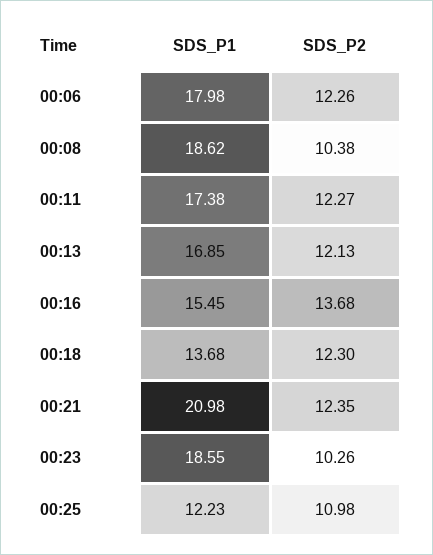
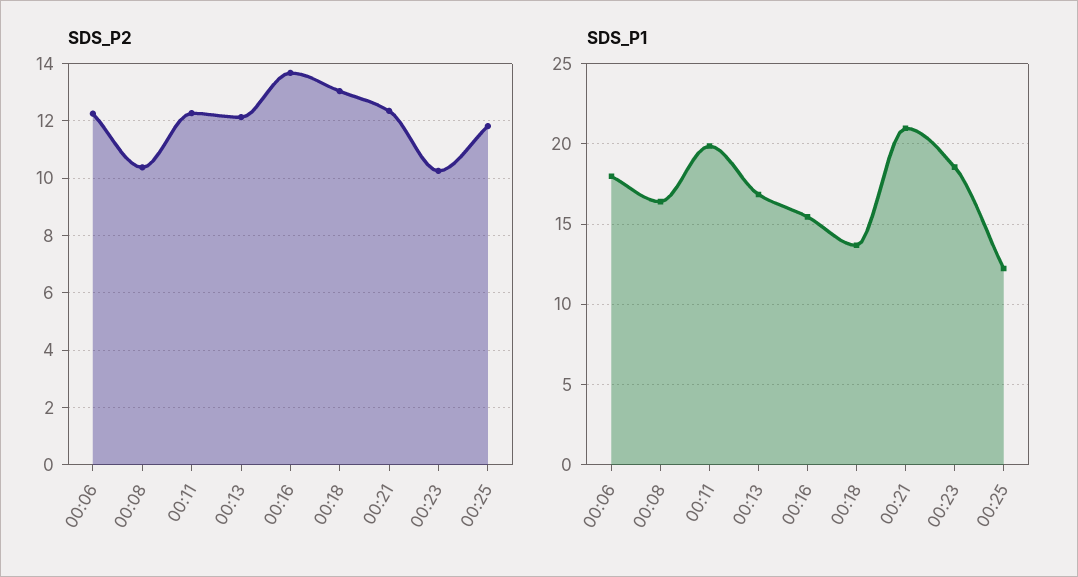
  {
    "SDS_P1": {
      "00:06": 17.98,
-     "00:08": 18.62,
+     "00:08": 16.5,
-     "00:11": 17.38,
+     "00:11": 20,
      "00:13": 16.85,
      "00:16": 15.45,
      "00:18": 13.68,
      "00:21": 20.98,
      "00:23": 18.55,
      "00:25": 12.23
    },
    "SDS_P2": {
      "00:06": 12.26,
      "00:08": 10.38,
      "00:11": 12.27,
      "00:13": 12.13,
      "00:16": 13.68,
-     "00:18": 12.3,
+     "00:18": 13,
      "00:21": 12.35,
      "00:23": 10.26,
-     "00:25": 10.98
+     "00:25": 11.75
    }
  }

